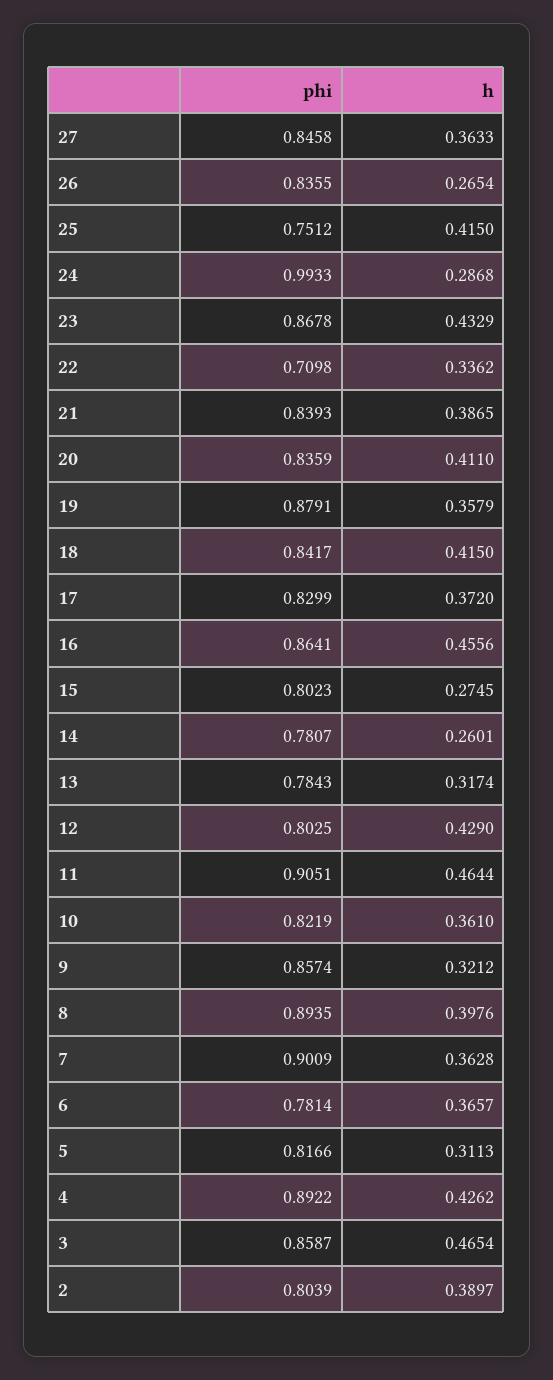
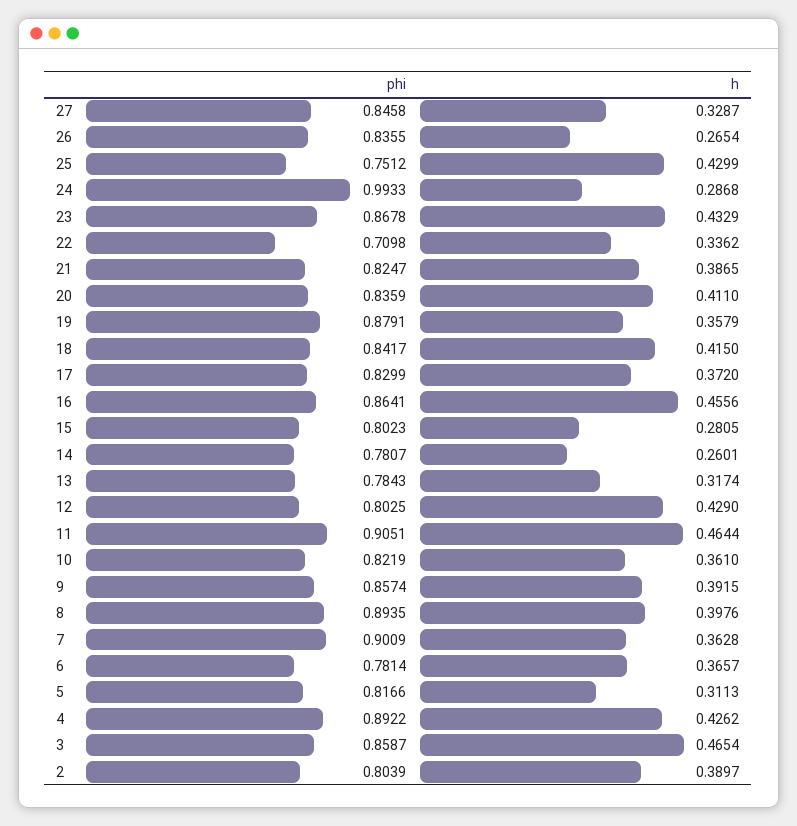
  {
    "phi": {
      "27": 0.8458,
      "26": 0.8355,
      "25": 0.7512,
      "24": 0.9933,
      "23": 0.8678,
      "22": 0.7098,
-     "21": 0.8393,
+     "21": 0.8247,
      "20": 0.8359,
      "19": 0.8791,
      "18": 0.8417,
      "17": 0.8299,
      "16": 0.8641,
      "15": 0.8023,
      "14": 0.7807,
      "13": 0.7843,
      "12": 0.8025,
      "11": 0.9051,
      "10": 0.8219,
      "9": 0.8574,
      "8": 0.8935,
      "7": 0.9009,
      "6": 0.7814,
      "5": 0.8166,
      "4": 0.8922,
      "3": 0.8587,
      "2": 0.8039
    },
    "h": {
-     "27": 0.3633,
+     "27": 0.3287,
      "26": 0.2654,
-     "25": 0.415,
+     "25": 0.4299,
      "24": 0.2868,
      "23": 0.4329,
      "22": 0.3362,
      "21": 0.3865,
      "20": 0.411,
      "19": 0.3579,
      "18": 0.415,
      "17": 0.372,
      "16": 0.4556,
-     "15": 0.2745,
+     "15": 0.2805,
      "14": 0.2601,
      "13": 0.3174,
      "12": 0.429,
      "11": 0.4644,
      "10": 0.361,
-     "9": 0.3212,
+     "9": 0.3915,
      "8": 0.3976,
      "7": 0.3628,
      "6": 0.3657,
      "5": 0.3113,
      "4": 0.4262,
      "3": 0.4654,
      "2": 0.3897
    }
  }

